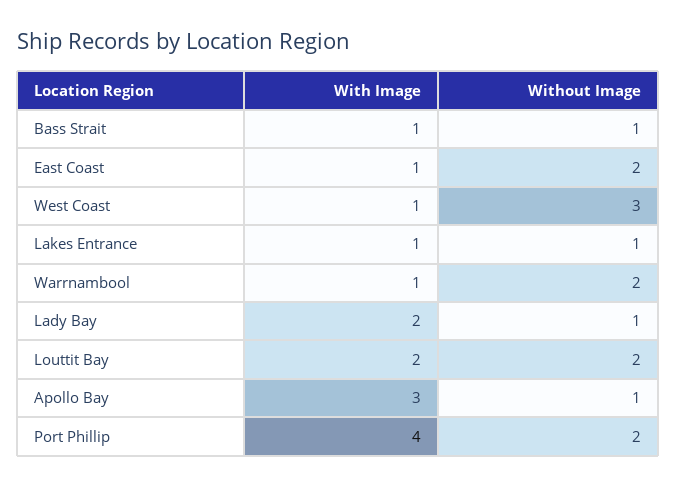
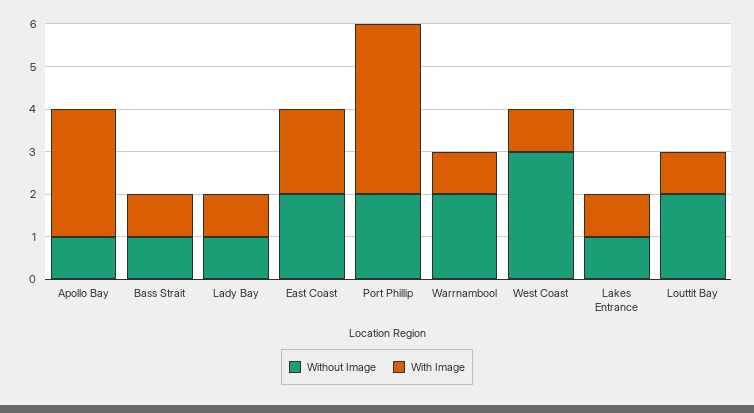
  {
    "With Image": {
      "Bass Strait": 1,
-     "East Coast": 1,
+     "East Coast": 2,
      "West Coast": 1,
      "Lakes Entrance": 1,
      "Warrnambool": 1,
-     "Lady Bay": 2,
+     "Lady Bay": 1,
-     "Louttit Bay": 2,
+     "Louttit Bay": 1,
      "Apollo Bay": 3,
      "Port Phillip": 4
    },
    "Without Image": {
      "Bass Strait": 1,
      "East Coast": 2,
      "West Coast": 3,
      "Lakes Entrance": 1,
      "Warrnambool": 2,
      "Lady Bay": 1,
      "Louttit Bay": 2,
      "Apollo Bay": 1,
      "Port Phillip": 2
    }
  }

